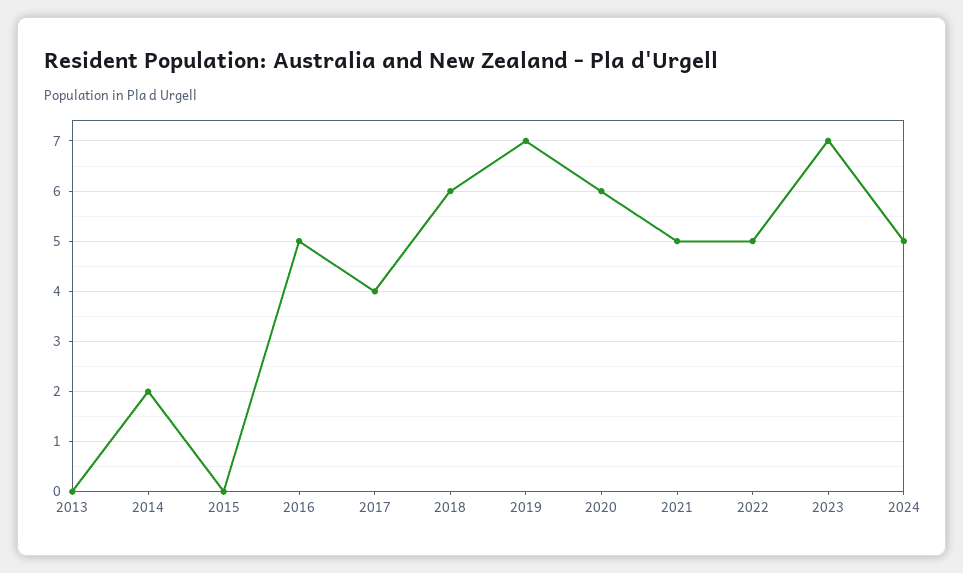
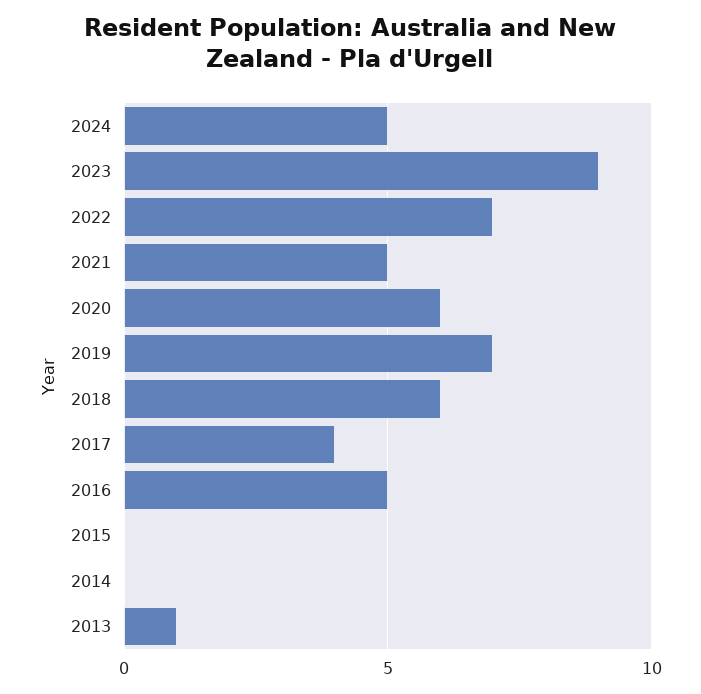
  {
-   "2013": 0,
+   "2013": 1,
-   "2014": 2,
+   "2014": 0,
    "2015": 0,
    "2016": 5,
    "2017": 4,
    "2018": 6,
    "2019": 7,
    "2020": 6,
    "2021": 5,
-   "2022": 5,
+   "2022": 7,
-   "2023": 7,
+   "2023": 9,
    "2024": 5
  }

